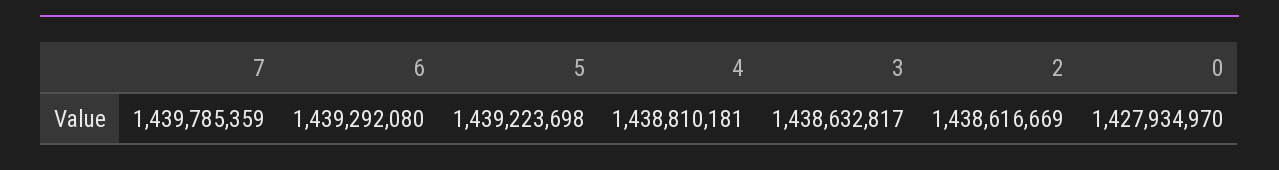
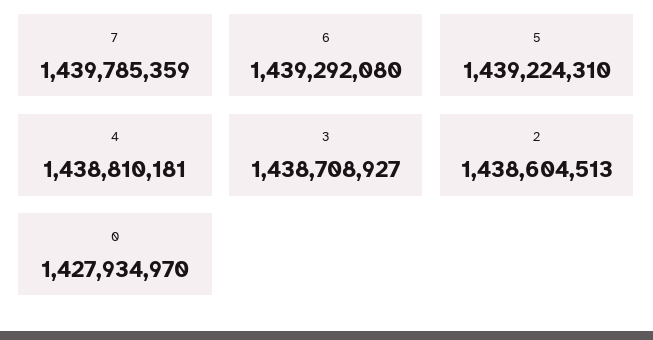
  {
    "7": 1439785359,
    "6": 1439292080,
-   "5": 1439223698,
+   "5": 1439224310,
    "4": 1438810181,
-   "3": 1438632817,
+   "3": 1438708927,
-   "2": 1438616669,
+   "2": 1438604513,
    "0": 1427934970
  }

